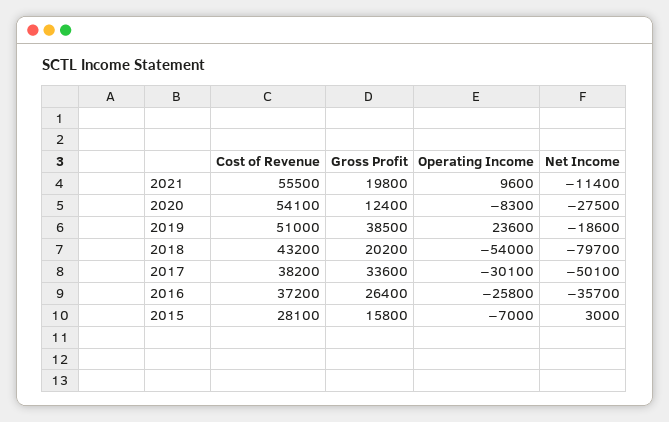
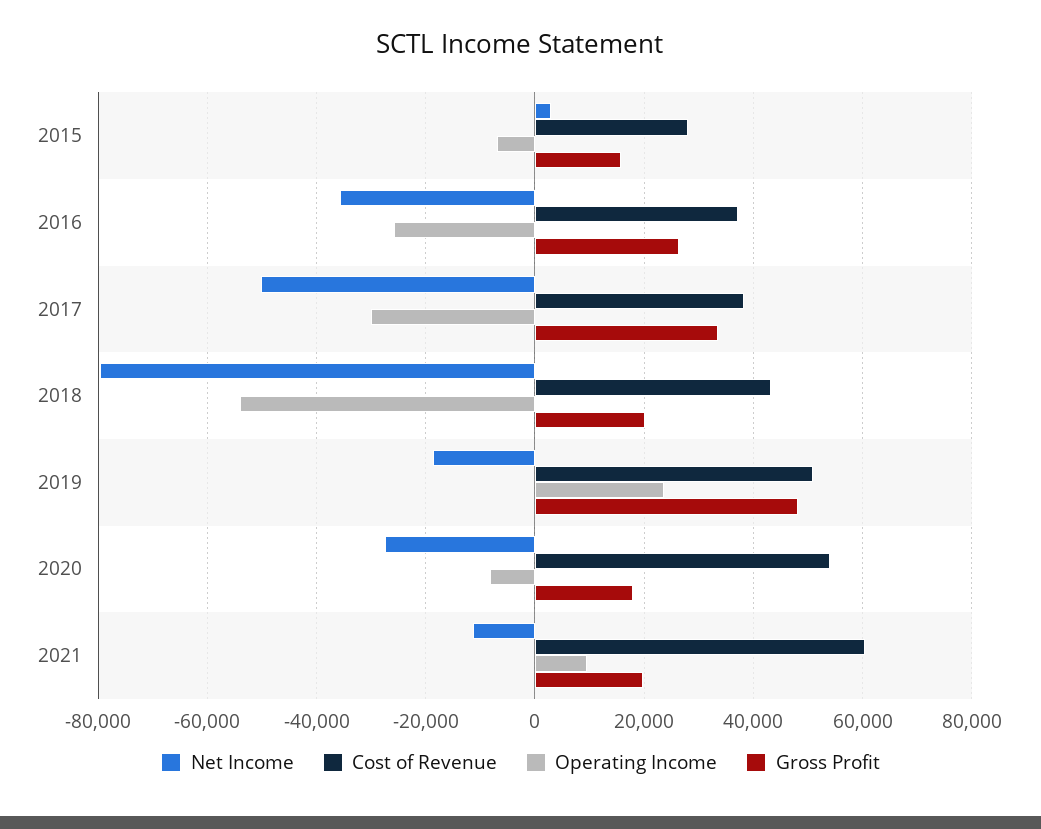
  {
    "Cost of Revenue": {
-     "2021": 55500,
+     "2021": 60000,
      "2020": 54100,
      "2019": 51000,
      "2018": 43200,
      "2017": 38200,
      "2016": 37200,
      "2015": 28100
    },
    "Gross Profit": {
      "2021": 19800,
-     "2020": 12400,
+     "2020": 18000,
-     "2019": 38500,
+     "2019": 48000,
      "2018": 20200,
      "2017": 33600,
      "2016": 26400,
      "2015": 15800
    },
    "Operating Income": {
      "2021": 9600,
      "2020": -8300,
      "2019": 23600,
      "2018": -54000,
      "2017": -30100,
      "2016": -25800,
      "2015": -7000
    },
    "Net Income": {
      "2021": -11400,
      "2020": -27500,
      "2019": -18600,
      "2018": -79700,
      "2017": -50100,
      "2016": -35700,
      "2015": 3000
    }
  }

